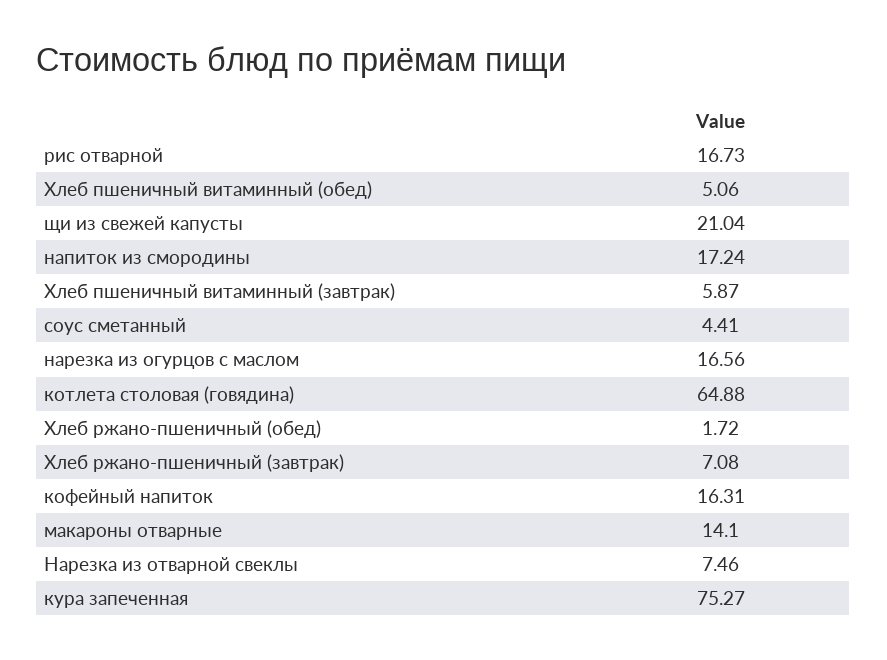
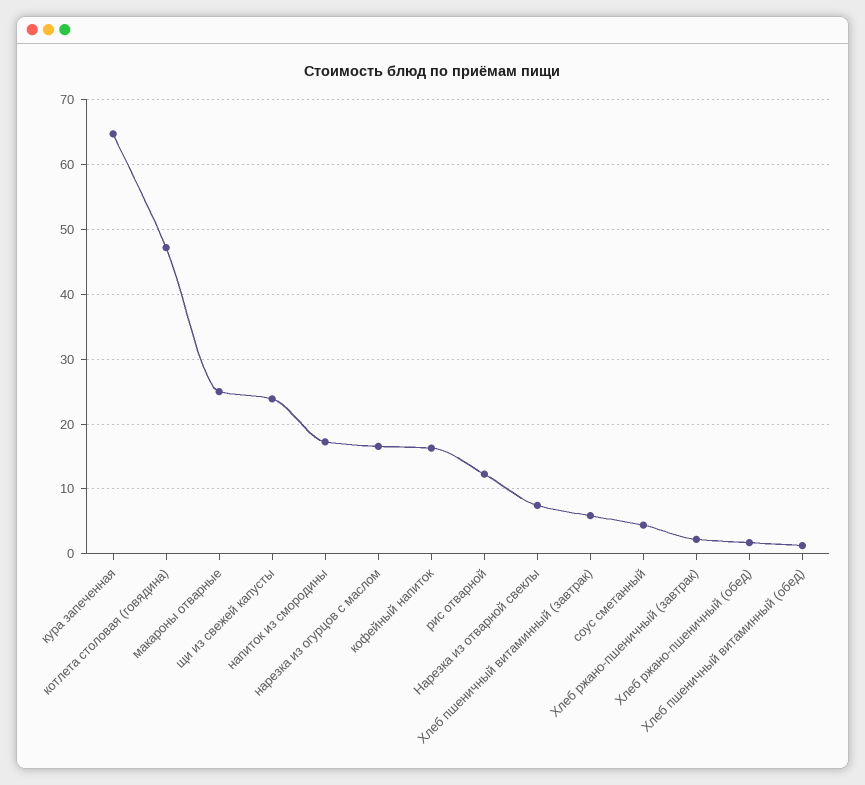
  {
-   "рис отварной": 16.73,
+   "рис отварной": 12,
-   "Хлеб пшеничный витаминный (обед)": 5.06,
+   "Хлеб пшеничный витаминный (обед)": 1,
-   "щи из свежей капусты": 21.04,
+   "щи из свежей капусты": 24,
    "напиток из смородины": 17.24,
    "Хлеб пшеничный витаминный (завтрак)": 5.87,
    "соус сметанный": 4.41,
    "нарезка из огурцов с маслом": 16.56,
-   "котлета столовая (говядина)": 64.88,
+   "котлета столовая (говядина)": 47,
    "Хлеб ржано-пшеничный (обед)": 1.72,
-   "Хлеб ржано-пшеничный (завтрак)": 7.08,
+   "Хлеб ржано-пшеничный (завтрак)": 2,
    "кофейный напиток": 16.31,
-   "макароны отварные": 14.1,
+   "макароны отварные": 25,
    "Нарезка из отварной свеклы": 7.46,
-   "кура запеченная": 75.27
+   "кура запеченная": 65
  }

